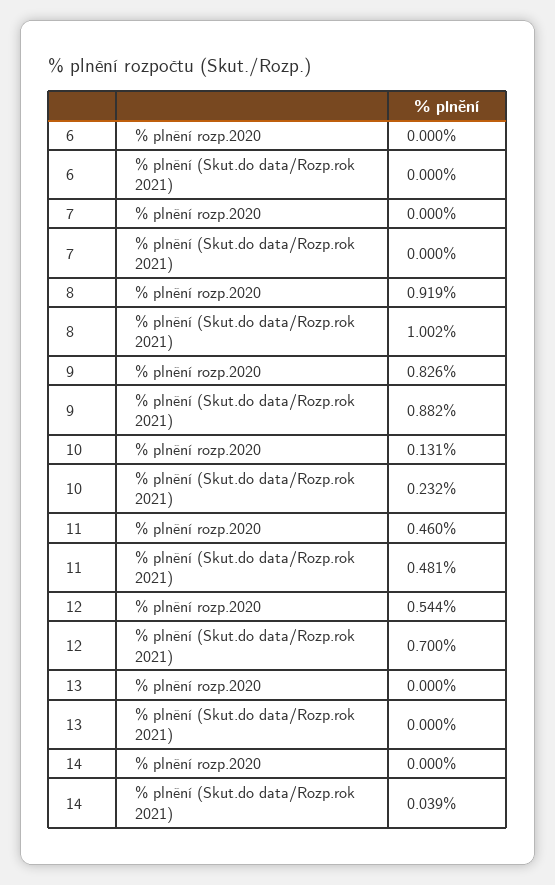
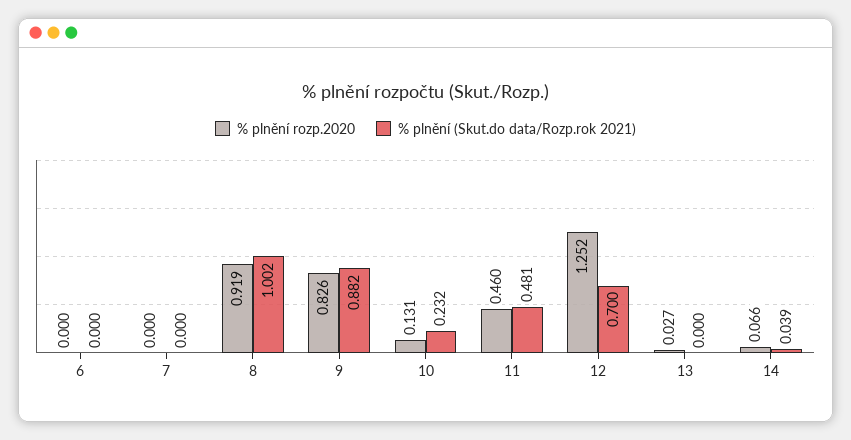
  {
    "% plnění rozp.2020": {
      "6": 0,
      "7": 0,
      "8": 0.919,
      "9": 0.826,
      "10": 0.131,
      "11": 0.46,
-     "12": 0.544,
+     "12": 1.252,
-     "13": 0,
+     "13": 0.027,
-     "14": 0
+     "14": 0.066
    },
    "% plnění (Skut.do data/Rozp.rok 2021)": {
      "6": 0,
      "7": 0,
      "8": 1.002,
      "9": 0.882,
      "10": 0.232,
      "11": 0.481,
      "12": 0.7,
      "13": 0,
      "14": 0.039
    }
  }

